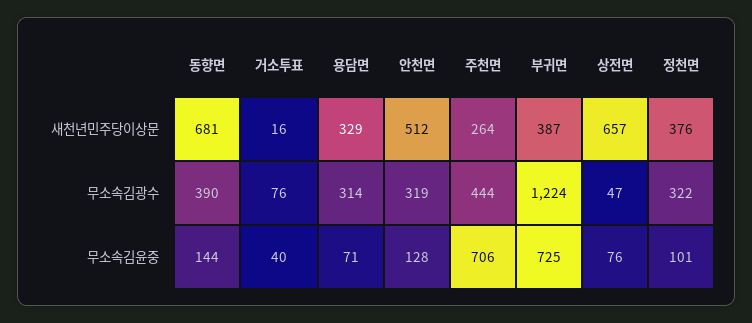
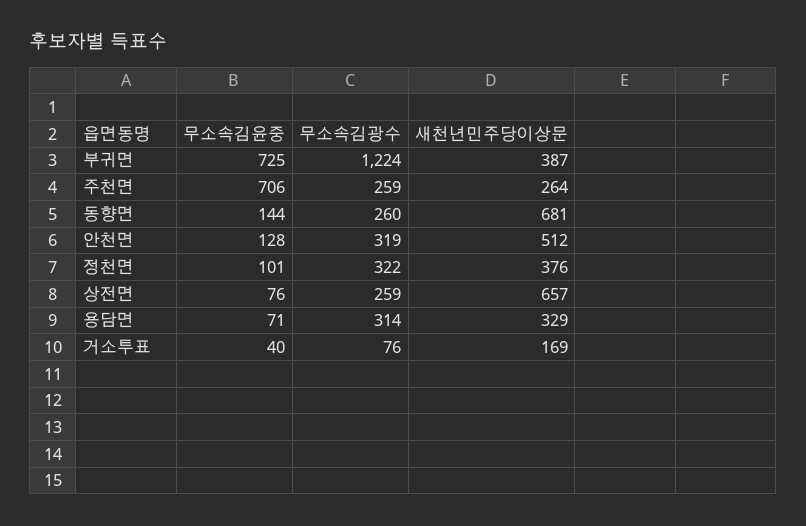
  {
    "동향면": {
      "새천년민주당이상문": 681,
-     "무소속김광수": 390,
+     "무소속김광수": 260,
      "무소속김윤중": 144
    },
    "거소투표": {
-     "새천년민주당이상문": 16,
+     "새천년민주당이상문": 169,
      "무소속김광수": 76,
      "무소속김윤중": 40
    },
    "용담면": {
      "새천년민주당이상문": 329,
      "무소속김광수": 314,
      "무소속김윤중": 71
    },
    "안천면": {
      "새천년민주당이상문": 512,
      "무소속김광수": 319,
      "무소속김윤중": 128
    },
    "주천면": {
      "새천년민주당이상문": 264,
-     "무소속김광수": 444,
+     "무소속김광수": 259,
      "무소속김윤중": 706
    },
    "부귀면": {
      "새천년민주당이상문": 387,
      "무소속김광수": 1224,
      "무소속김윤중": 725
    },
    "상전면": {
      "새천년민주당이상문": 657,
-     "무소속김광수": 47,
+     "무소속김광수": 259,
      "무소속김윤중": 76
    },
    "정천면": {
      "새천년민주당이상문": 376,
      "무소속김광수": 322,
      "무소속김윤중": 101
    }
  }

